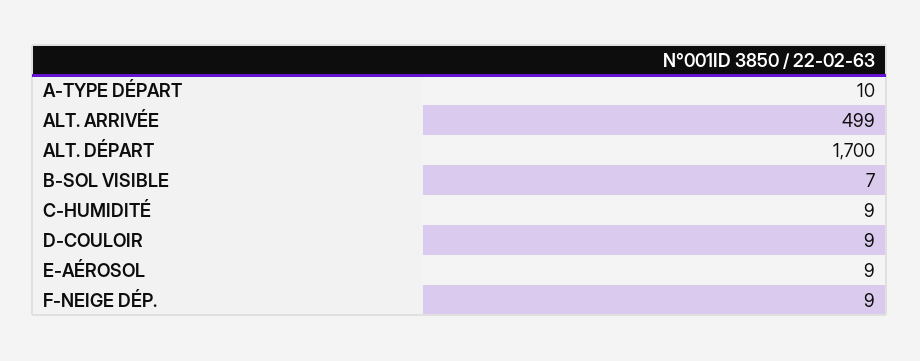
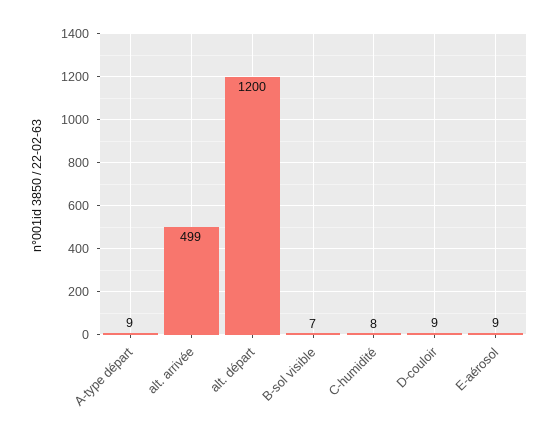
  {
-   "A-TYPE DÉPART": 10,
+   "A-TYPE DÉPART": 9,
    "ALT. ARRIVÉE": 499,
-   "ALT. DÉPART": 1700,
+   "ALT. DÉPART": 1200,
    "B-SOL VISIBLE": 7,
-   "C-HUMIDITÉ": 9,
+   "C-HUMIDITÉ": 8,
    "D-COULOIR": 9,
-   "E-AÉROSOL": 9,
+   "E-AÉROSOL": 9
-   "F-NEIGE DÉP.": 9
  }

